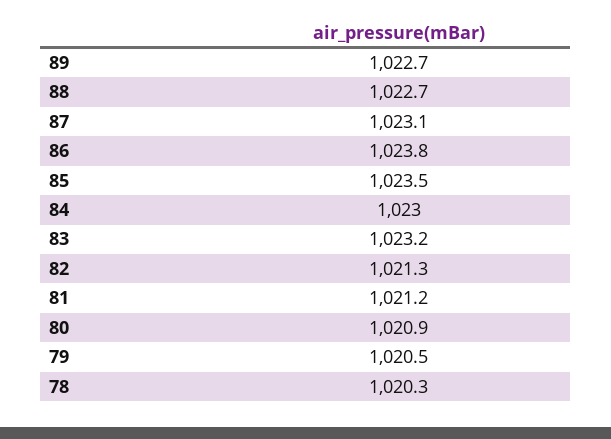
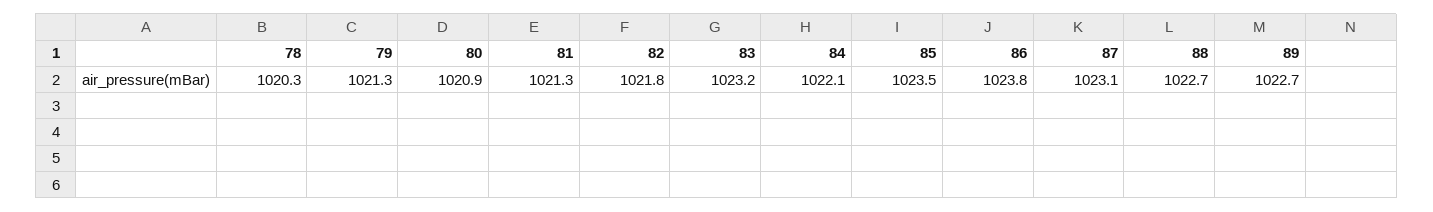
  {
    "89": 1022.7,
    "88": 1022.7,
    "87": 1023.1,
    "86": 1023.8,
    "85": 1023.5,
-   "84": 1023,
+   "84": 1022.1,
    "83": 1023.2,
-   "82": 1021.3,
+   "82": 1021.8,
-   "81": 1021.2,
+   "81": 1021.3,
    "80": 1020.9,
-   "79": 1020.5,
+   "79": 1021.3,
    "78": 1020.3
  }

